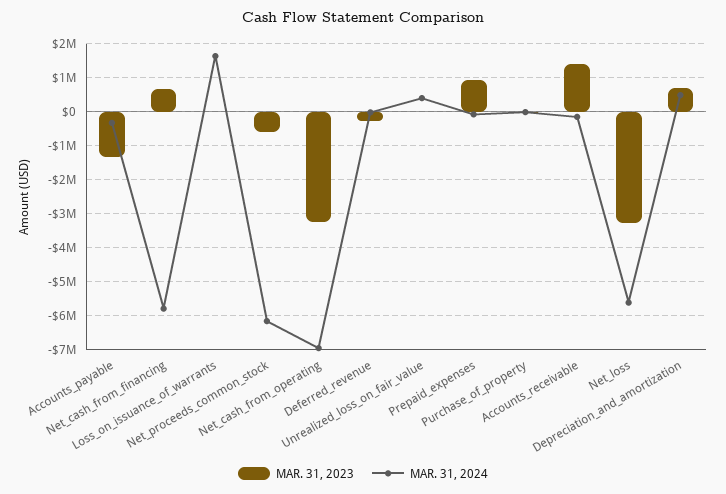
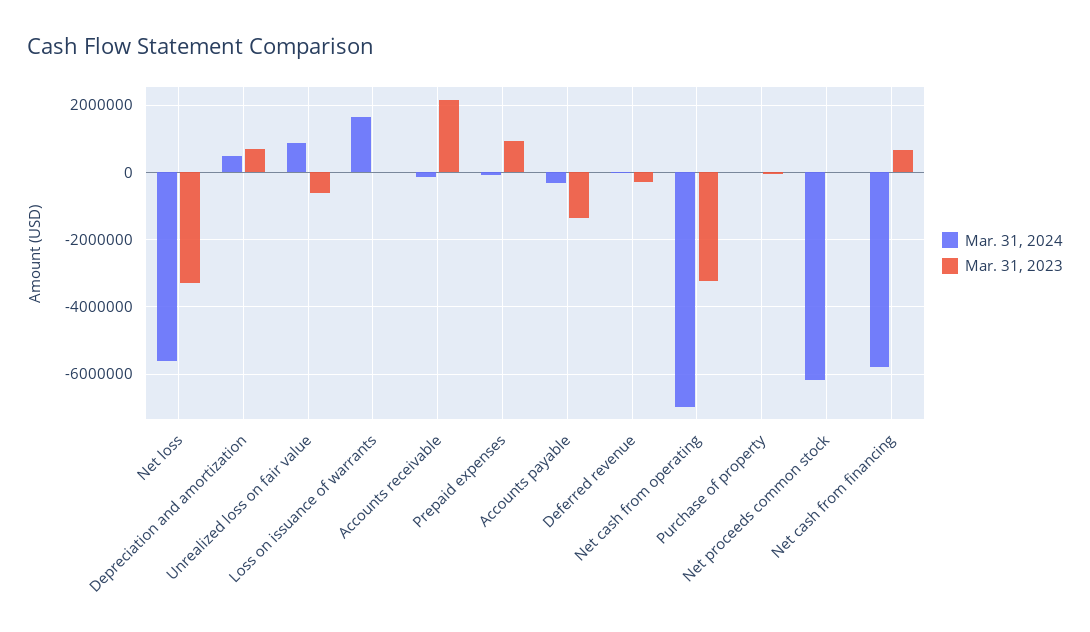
  {
    "MAR. 31, 2023": {
      "Accounts_payable": -1400000,
      "Net_cash_from_financing": 600000,
      "Loss_on_issuance_of_warrants": 0,
-     "Net_proceeds_common_stock": -600000,
+     "Net_proceeds_common_stock": 0,
      "Net_cash_from_operating": -3200000,
      "Deferred_revenue": -200000,
-     "Unrealized_loss_on_fair_value": 0,
+     "Unrealized_loss_on_fair_value": -600000,
      "Prepaid_expenses": 1000000,
      "Purchase_of_property": 0,
-     "Accounts_receivable": 1400000,
+     "Accounts_receivable": 2200000,
      "Net_loss": -3200000,
      "Depreciation_and_amortization": 600000
    },
    "MAR. 31, 2024": {
      "Accounts_payable": -400000,
      "Net_cash_from_financing": -5800000,
      "Loss_on_issuance_of_warrants": 1600000,
      "Net_proceeds_common_stock": -6200000,
      "Net_cash_from_operating": -7000000,
      "Deferred_revenue": 0,
-     "Unrealized_loss_on_fair_value": 400000,
+     "Unrealized_loss_on_fair_value": 800000,
      "Prepaid_expenses": 0,
      "Purchase_of_property": 0,
      "Accounts_receivable": -200000,
      "Net_loss": -5600000,
      "Depreciation_and_amortization": 400000
    }
  }

